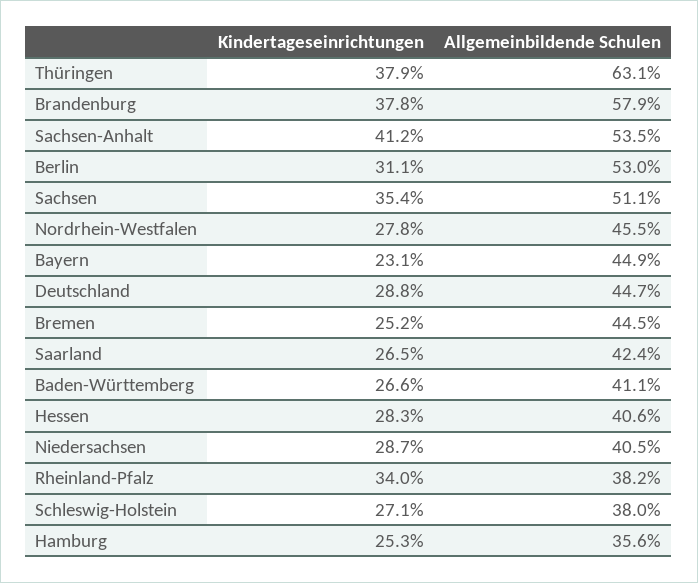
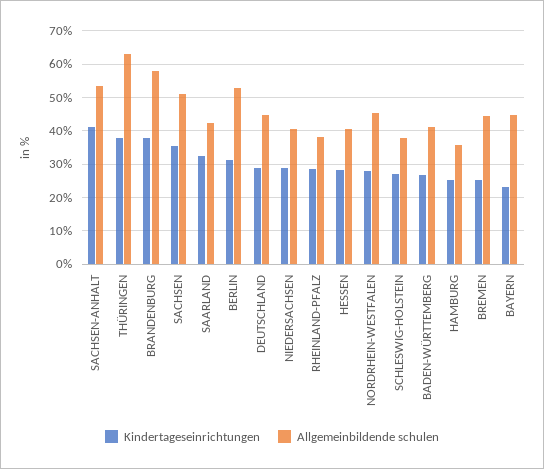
  {
    "Kindertageseinrichtungen": {
      "Thüringen": 37.9,
      "Brandenburg": 37.8,
      "Sachsen-Anhalt": 41.2,
      "Berlin": 31.1,
      "Sachsen": 35.4,
      "Nordrhein-Westfalen": 27.8,
      "Bayern": 23.1,
      "Deutschland": 28.8,
      "Bremen": 25.2,
-     "Saarland": 26.5,
+     "Saarland": 32,
      "Baden-Württemberg": 26.6,
      "Hessen": 28.3,
      "Niedersachsen": 28.7,
-     "Rheinland-Pfalz": 34,
+     "Rheinland-Pfalz": 28,
      "Schleswig-Holstein": 27.1,
      "Hamburg": 25.3
    },
    "Allgemeinbildende Schulen": {
      "Thüringen": 63.1,
      "Brandenburg": 57.9,
      "Sachsen-Anhalt": 53.5,
      "Berlin": 53,
      "Sachsen": 51.1,
      "Nordrhein-Westfalen": 45.5,
      "Bayern": 44.9,
      "Deutschland": 44.7,
      "Bremen": 44.5,
      "Saarland": 42.4,
      "Baden-Württemberg": 41.1,
      "Hessen": 40.6,
      "Niedersachsen": 40.5,
      "Rheinland-Pfalz": 38.2,
      "Schleswig-Holstein": 38,
      "Hamburg": 35.6
    }
  }

